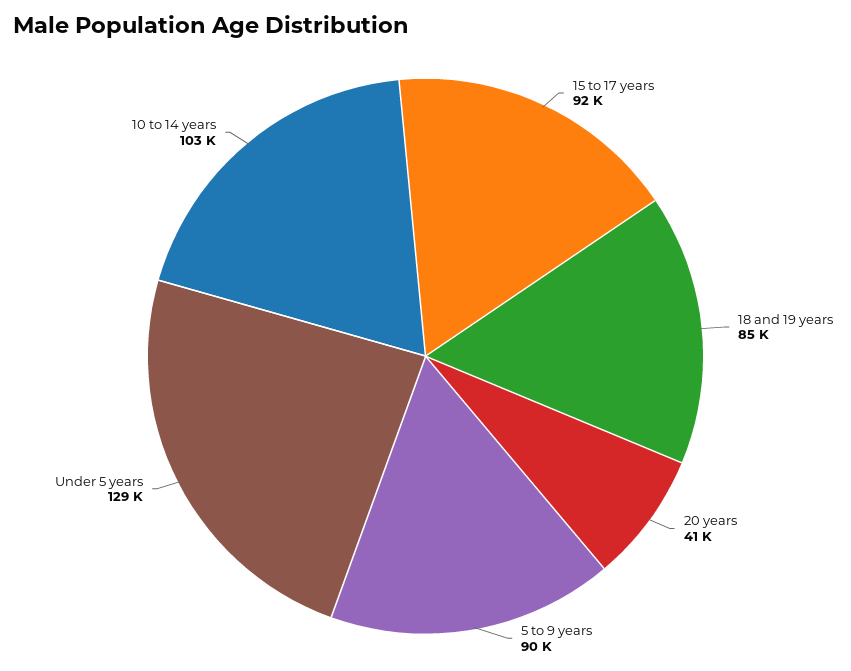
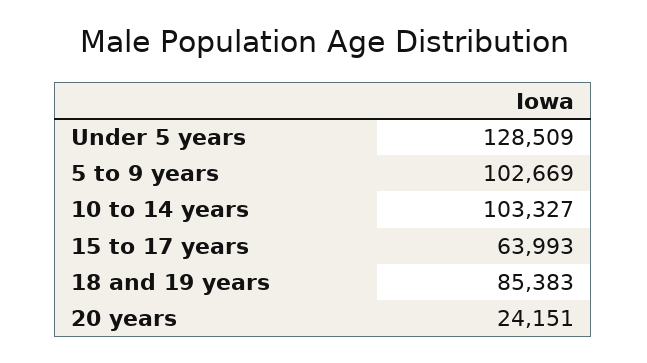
  {
-   "15 to 17 years": 92000,
+   "15 to 17 years": 63993,
    "18 and 19 years": 85383,
-   "20 years": 41000,
+   "20 years": 24151,
-   "5 to 9 years": 90000,
+   "5 to 9 years": 102669,
    "Under 5 years": 128509,
    "10 to 14 years": 103327
  }

